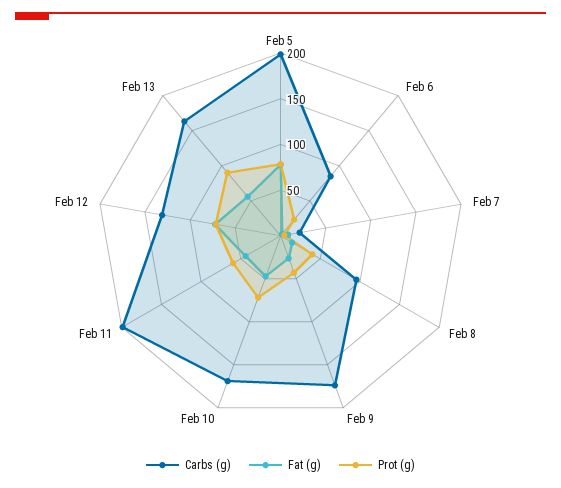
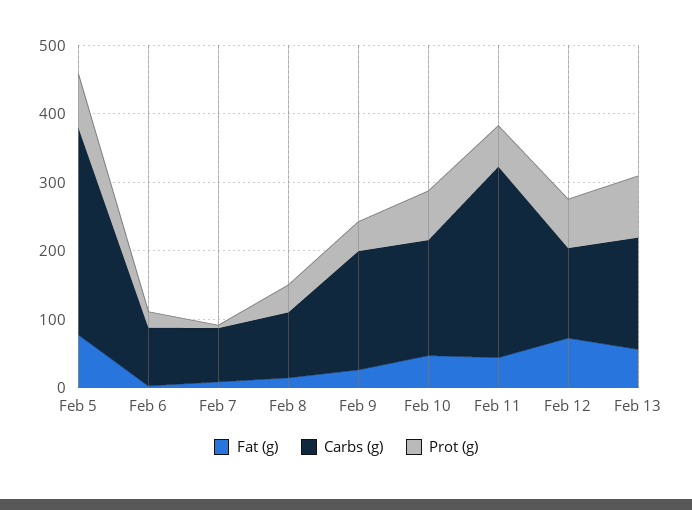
  {
    "Carbs (g)": {
-     "Feb 5": 200,
+     "Feb 5": 300,
      "Feb 6": 90,
-     "Feb 7": 20,
+     "Feb 7": 80,
      "Feb 8": 100,
      "Feb 9": 170,
      "Feb 10": 170,
-     "Feb 11": 200,
+     "Feb 11": 280,
      "Feb 12": 130,
      "Feb 13": 160
    },
    "Fat (g)": {
      "Feb 5": 80,
      "Feb 6": 0,
      "Feb 7": 10,
      "Feb 8": 10,
      "Feb 9": 30,
      "Feb 10": 50,
      "Feb 11": 40,
      "Feb 12": 70,
      "Feb 13": 60
    },
    "Prot (g)": {
      "Feb 5": 80,
      "Feb 6": 20,
      "Feb 7": 0,
      "Feb 8": 40,
      "Feb 9": 40,
      "Feb 10": 70,
      "Feb 11": 60,
      "Feb 12": 70,
      "Feb 13": 90
    }
  }

